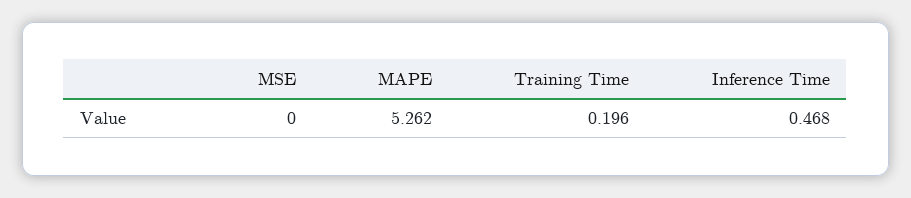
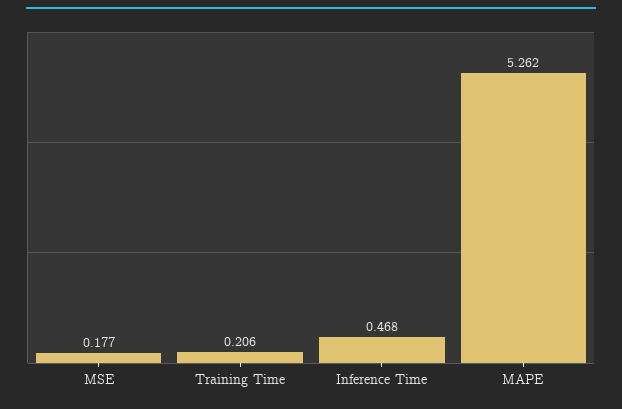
  {
-   "MSE": 0,
+   "MSE": 0.177,
    "MAPE": 5.262,
-   "Training Time": 0.196,
+   "Training Time": 0.206,
    "Inference Time": 0.468
  }

